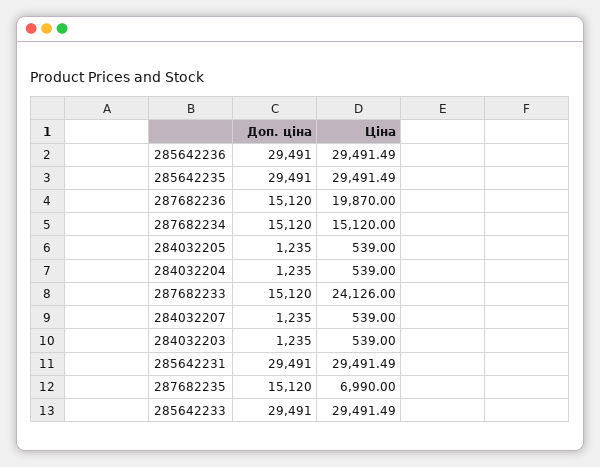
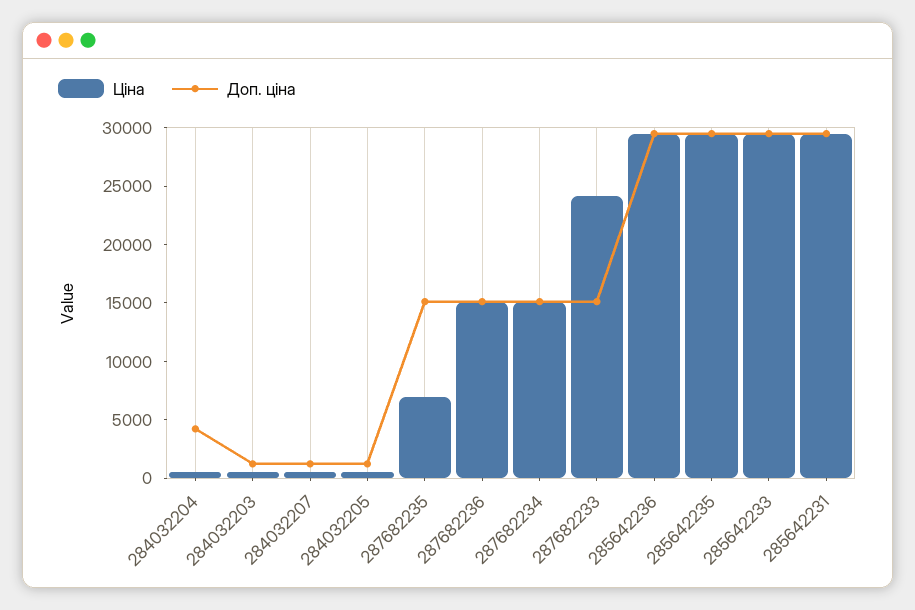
  {
    "Доп. ціна": {
      "285642236": 29491,
      "285642235": 29491,
      "287682236": 15120,
      "287682234": 15120,
      "284032205": 1235,
-     "284032204": 1235,
+     "284032204": 4000,
      "287682233": 15120,
      "284032207": 1235,
      "284032203": 1235,
      "285642231": 29491,
      "287682235": 15120,
      "285642233": 29491
    },
    "Ціна": {
      "285642236": 29491.49,
      "285642235": 29491.49,
-     "287682236": 19870,
+     "287682236": 15000,
      "287682234": 15120,
      "284032205": 539,
      "284032204": 539,
      "287682233": 24126,
      "284032207": 539,
      "284032203": 539,
      "285642231": 29491.49,
      "287682235": 6990,
      "285642233": 29491.49
    }
  }

